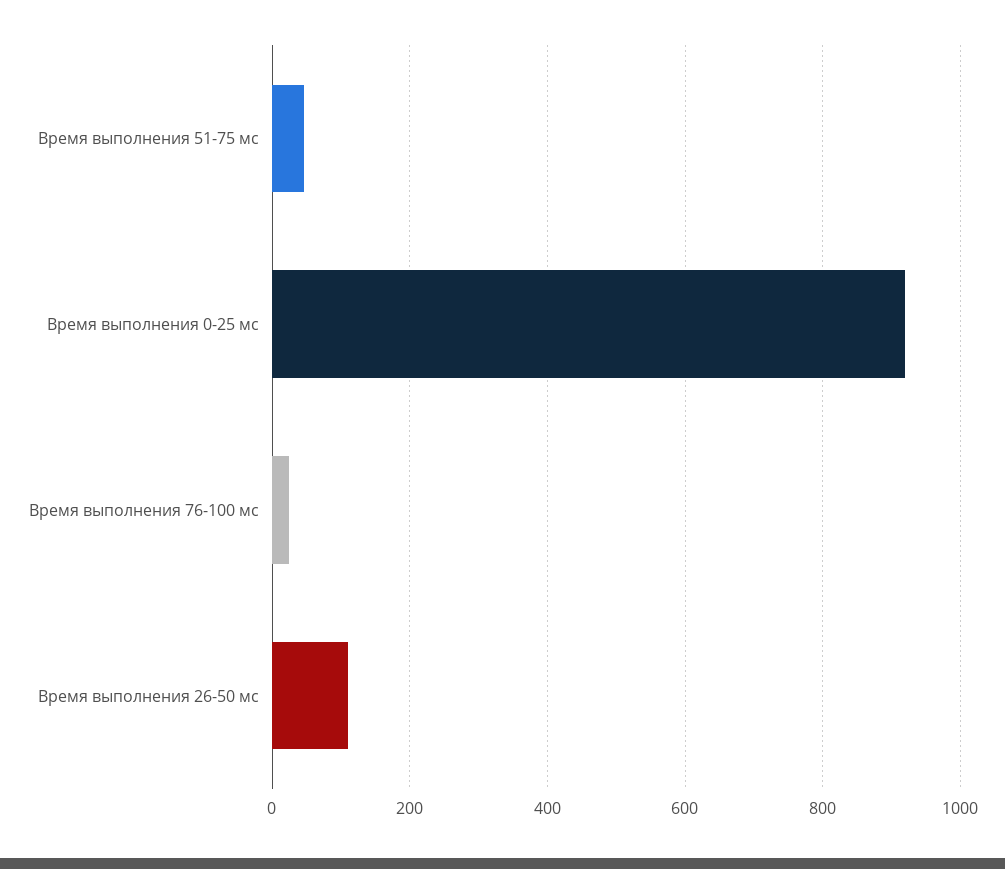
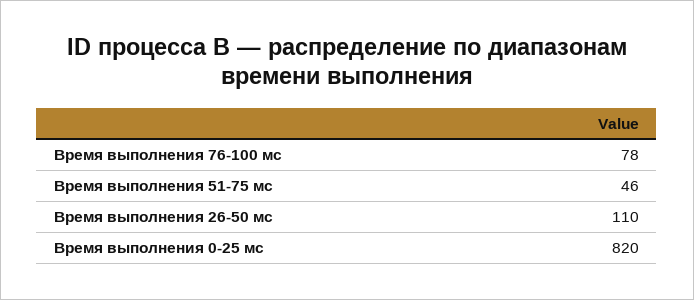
  {
    "Время выполнения 51-75 мс": 46,
-   "Время выполнения 0-25 мс": 920,
+   "Время выполнения 0-25 мс": 820,
-   "Время выполнения 76-100 мс": 20,
+   "Время выполнения 76-100 мс": 78,
    "Время выполнения 26-50 мс": 110
  }

